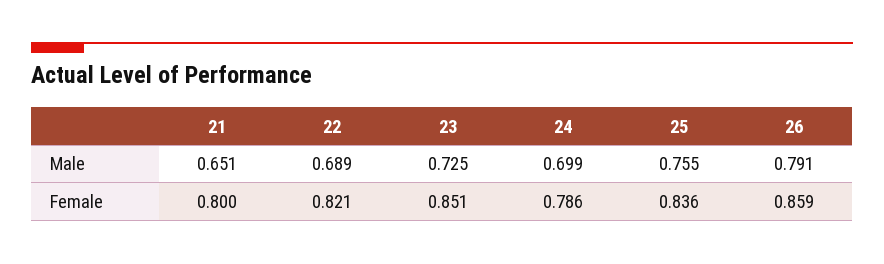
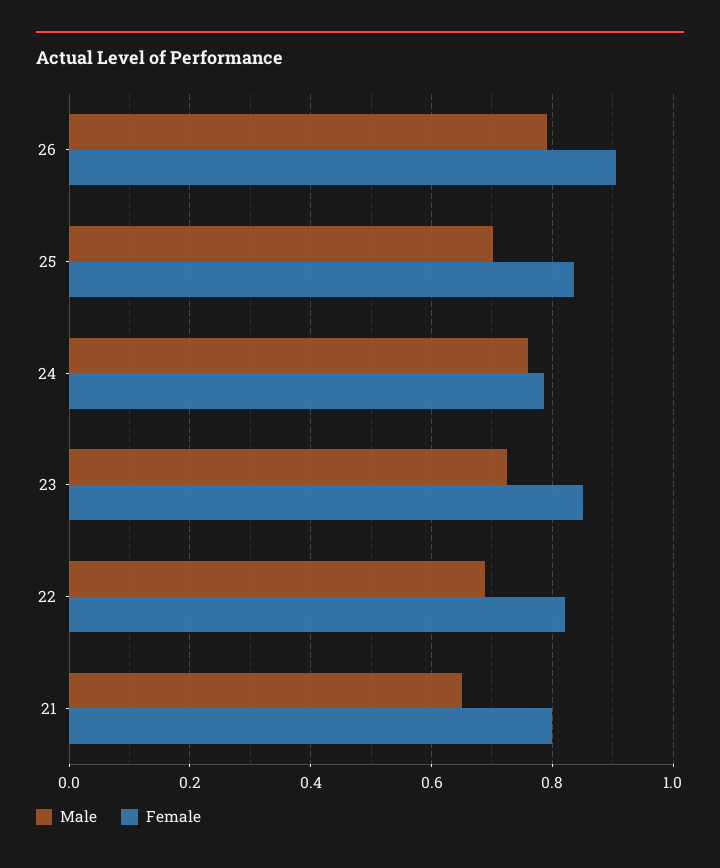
  {
    "Male": {
      "21": 0.651,
      "22": 0.689,
      "23": 0.725,
-     "24": 0.699,
+     "24": 0.76,
-     "25": 0.755,
+     "25": 0.7,
      "26": 0.791
    },
    "Female": {
      "21": 0.8,
      "22": 0.821,
      "23": 0.851,
      "24": 0.786,
      "25": 0.836,
-     "26": 0.859
+     "26": 0.9
    }
  }

